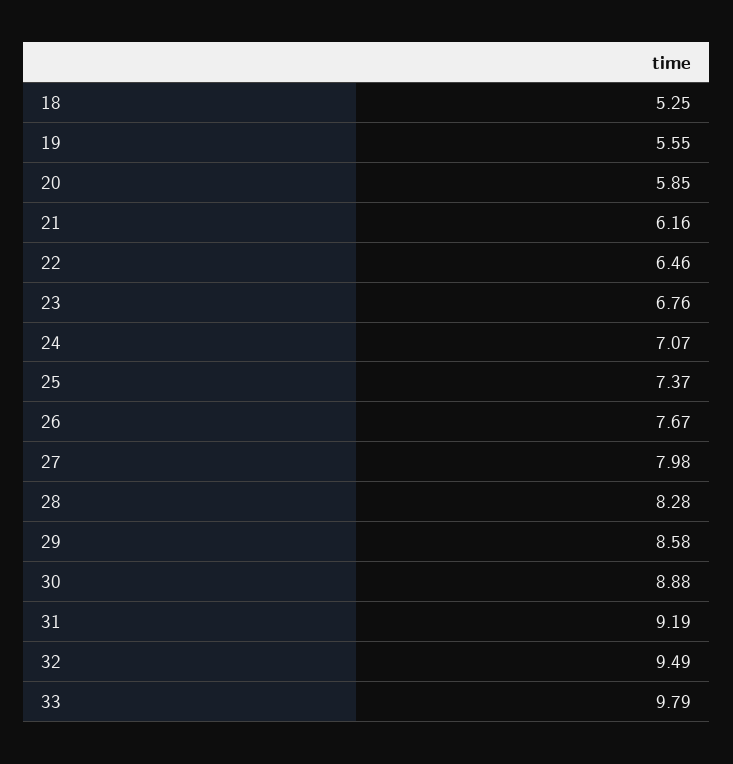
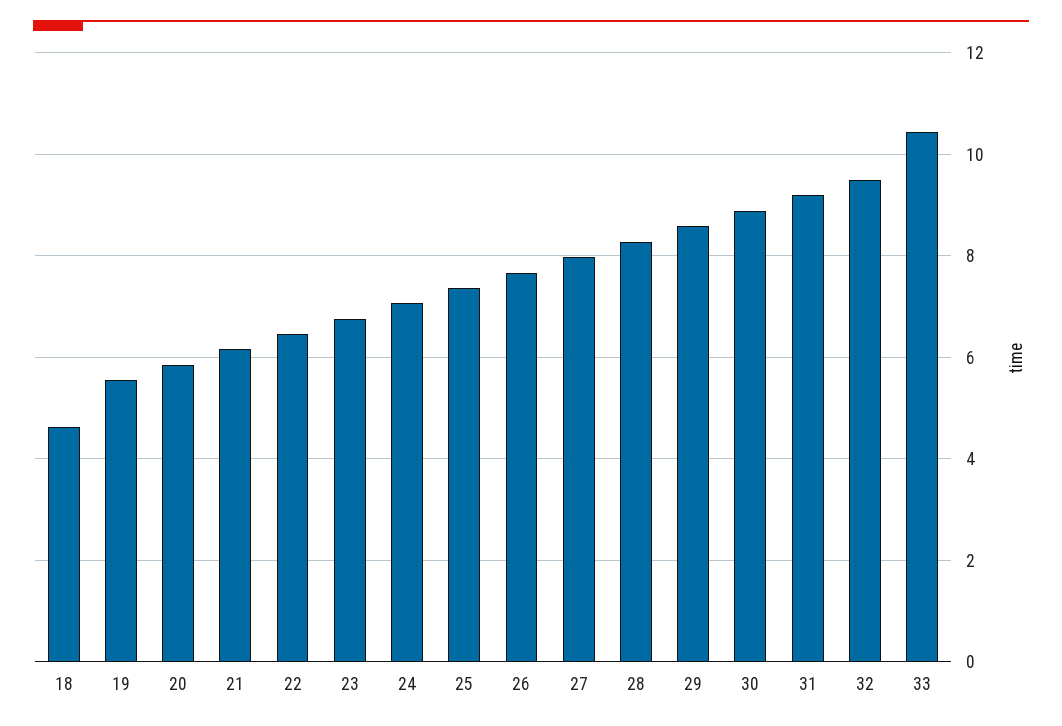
  {
-   "18": 5.25,
+   "18": 4.6,
    "19": 5.55,
    "20": 5.85,
    "21": 6.16,
    "22": 6.46,
    "23": 6.76,
    "24": 7.07,
    "25": 7.37,
    "26": 7.67,
    "27": 7.98,
    "28": 8.28,
    "29": 8.58,
    "30": 8.88,
    "31": 9.19,
    "32": 9.49,
-   "33": 9.79
+   "33": 10.4
  }

